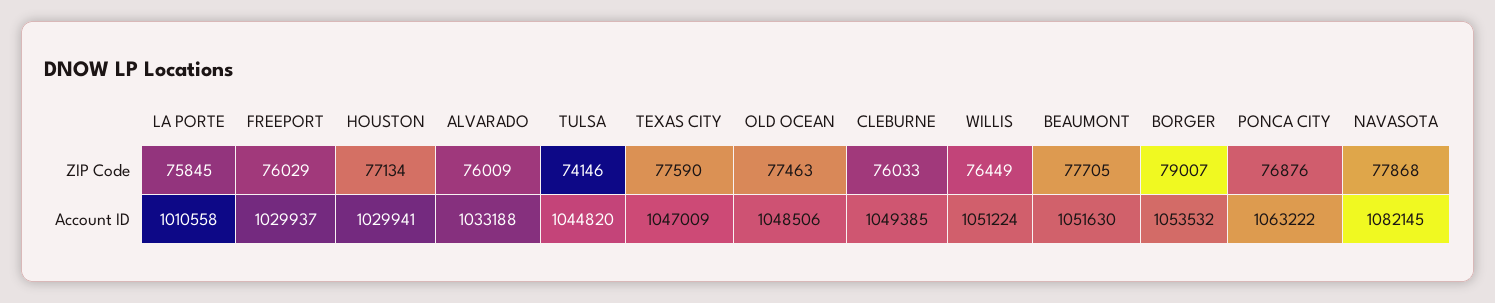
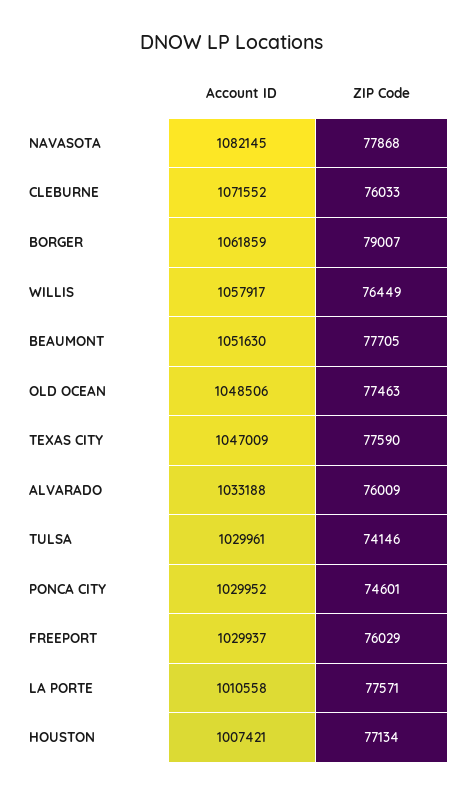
  {
    "LA PORTE": {
-     "ZIP Code": 75845,
+     "ZIP Code": 77571,
      "Account ID": 1010558
    },
    "FREEPORT": {
      "ZIP Code": 76029,
      "Account ID": 1029937
    },
    "HOUSTON": {
      "ZIP Code": 77134,
-     "Account ID": 1029941
+     "Account ID": 1007421
    },
    "ALVARADO": {
      "ZIP Code": 76009,
      "Account ID": 1033188
    },
    "TULSA": {
      "ZIP Code": 74146,
-     "Account ID": 1044820
+     "Account ID": 1029961
    },
    "TEXAS CITY": {
      "ZIP Code": 77590,
      "Account ID": 1047009
    },
    "OLD OCEAN": {
      "ZIP Code": 77463,
      "Account ID": 1048506
    },
    "CLEBURNE": {
      "ZIP Code": 76033,
-     "Account ID": 1049385
+     "Account ID": 1071552
    },
    "WILLIS": {
      "ZIP Code": 76449,
-     "Account ID": 1051224
+     "Account ID": 1057917
    },
    "BEAUMONT": {
      "ZIP Code": 77705,
      "Account ID": 1051630
    },
    "BORGER": {
      "ZIP Code": 79007,
-     "Account ID": 1053532
+     "Account ID": 1061859
    },
    "PONCA CITY": {
-     "ZIP Code": 76876,
+     "ZIP Code": 74601,
-     "Account ID": 1063222
+     "Account ID": 1029952
    },
    "NAVASOTA": {
      "ZIP Code": 77868,
      "Account ID": 1082145
    }
  }

